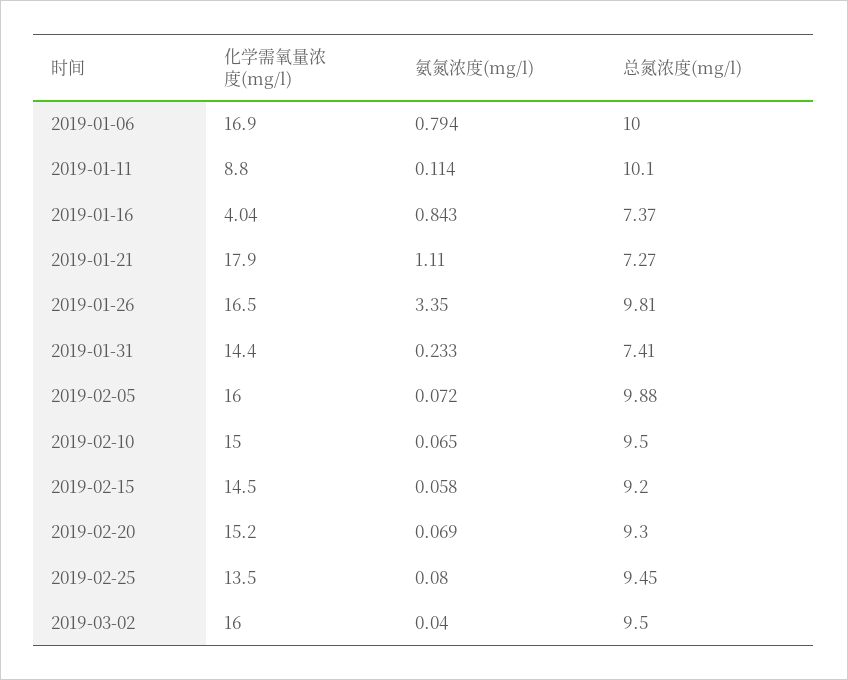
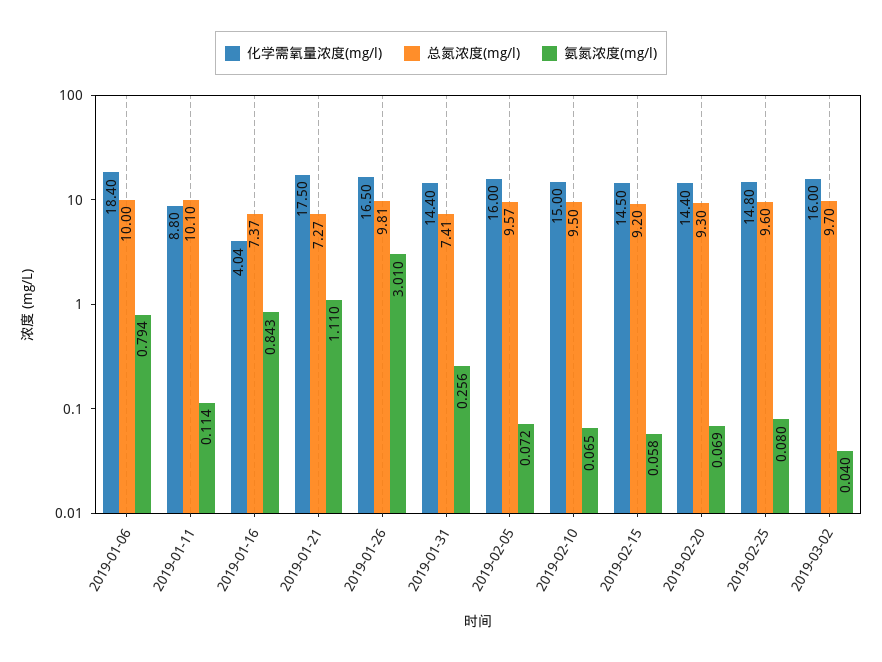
  {
    "化学需氧量浓度(mg/l)": {
-     "2019-01-06": 16.9,
+     "2019-01-06": 18.4,
      "2019-01-11": 8.8,
      "2019-01-16": 4.04,
-     "2019-01-21": 17.9,
+     "2019-01-21": 17.5,
      "2019-01-26": 16.5,
      "2019-01-31": 14.4,
      "2019-02-05": 16,
      "2019-02-10": 15,
      "2019-02-15": 14.5,
-     "2019-02-20": 15.2,
+     "2019-02-20": 14.4,
-     "2019-02-25": 13.5,
+     "2019-02-25": 14.8,
      "2019-03-02": 16
    },
    "氨氮浓度(mg/l)": {
      "2019-01-06": 0.794,
      "2019-01-11": 0.114,
      "2019-01-16": 0.843,
      "2019-01-21": 1.11,
-     "2019-01-26": 3.35,
+     "2019-01-26": 3.01,
-     "2019-01-31": 0.233,
+     "2019-01-31": 0.256,
      "2019-02-05": 0.072,
      "2019-02-10": 0.065,
      "2019-02-15": 0.058,
      "2019-02-20": 0.069,
      "2019-02-25": 0.08,
      "2019-03-02": 0.04
    },
    "总氮浓度(mg/l)": {
      "2019-01-06": 10,
      "2019-01-11": 10.1,
      "2019-01-16": 7.37,
      "2019-01-21": 7.27,
      "2019-01-26": 9.81,
      "2019-01-31": 7.41,
-     "2019-02-05": 9.88,
+     "2019-02-05": 9.57,
      "2019-02-10": 9.5,
      "2019-02-15": 9.2,
      "2019-02-20": 9.3,
-     "2019-02-25": 9.45,
+     "2019-02-25": 9.6,
-     "2019-03-02": 9.5
+     "2019-03-02": 9.7
    }
  }

